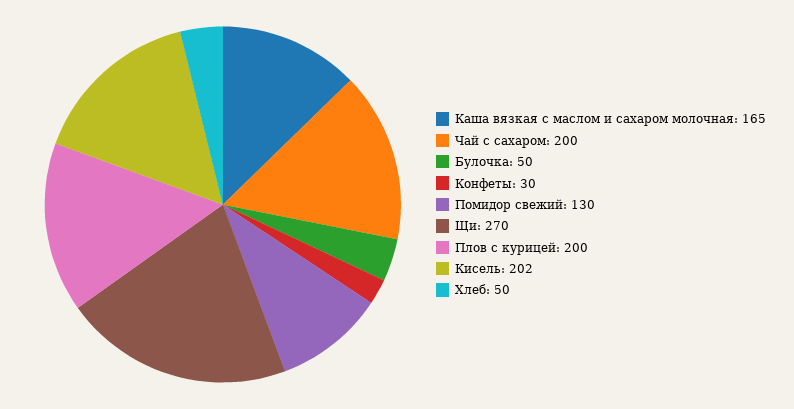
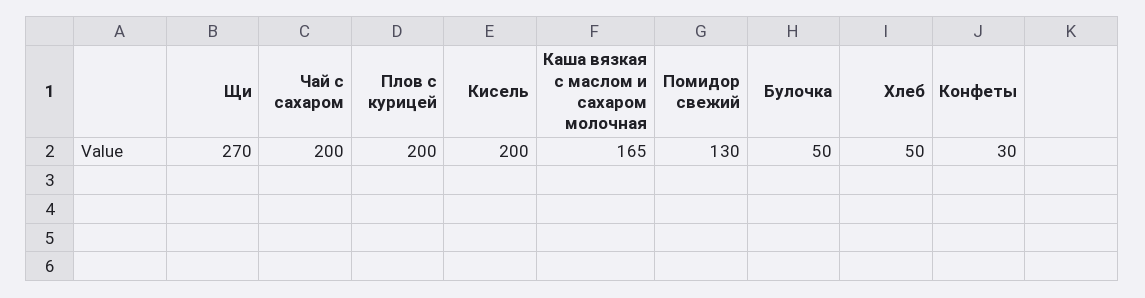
  {
    "Каша вязкая с маслом и сахаром молочная": 165,
    "Чай с сахаром": 200,
    "Булочка": 50,
    "Конфеты": 30,
    "Помидор свежий": 130,
    "Щи": 270,
    "Плов с курицей": 200,
-   "Кисель": 202,
+   "Кисель": 200,
    "Хлеб": 50
  }

